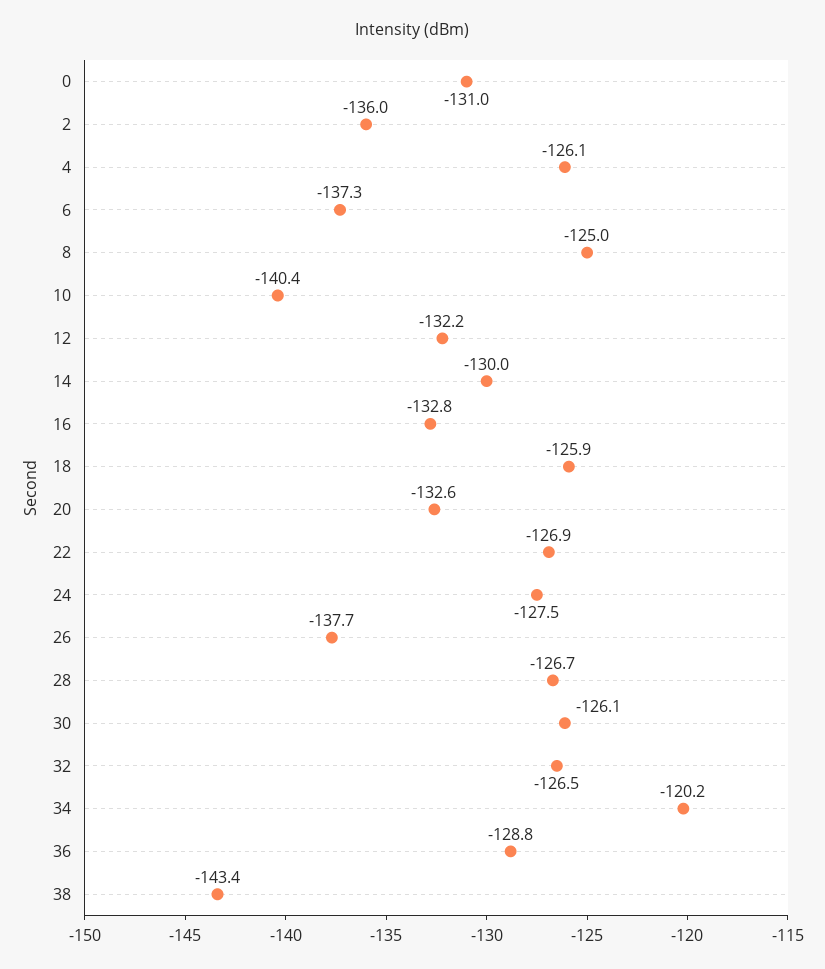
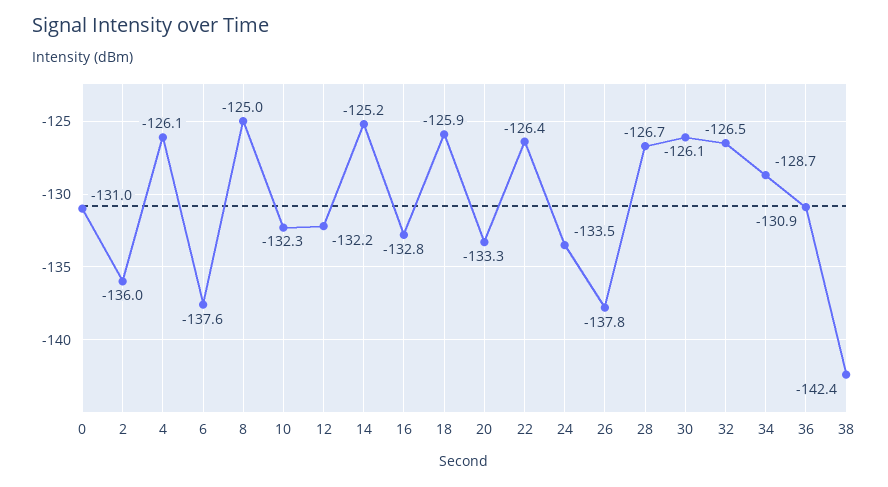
  {
    "0": -131,
    "2": -136,
    "4": -126.1,
-   "6": -137.3,
+   "6": -137.6,
    "8": -125,
-   "10": -140.4,
+   "10": -132.3,
    "12": -132.2,
-   "14": -130,
+   "14": -125.2,
    "16": -132.8,
    "18": -125.9,
-   "20": -132.6,
+   "20": -133.3,
-   "22": -126.9,
+   "22": -126.4,
-   "24": -127.5,
+   "24": -133.5,
-   "26": -137.7,
+   "26": -137.8,
    "28": -126.7,
    "30": -126.1,
    "32": -126.5,
-   "34": -120.2,
+   "34": -128.7,
-   "36": -128.8,
+   "36": -130.9,
-   "38": -143.4
+   "38": -142.4
  }

